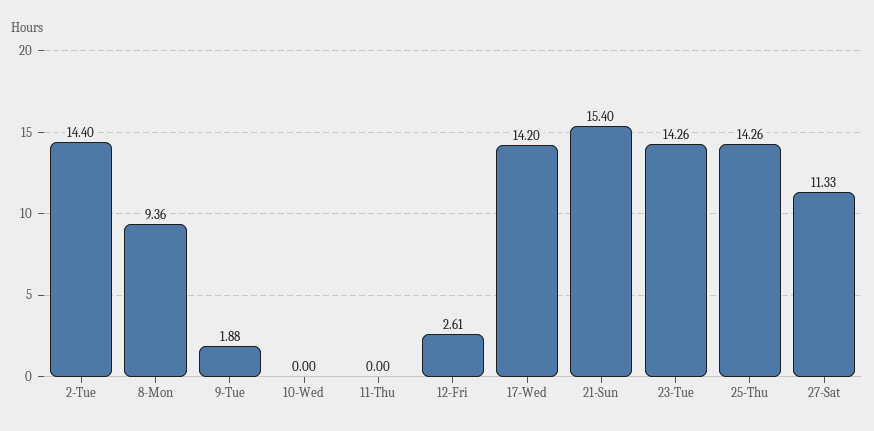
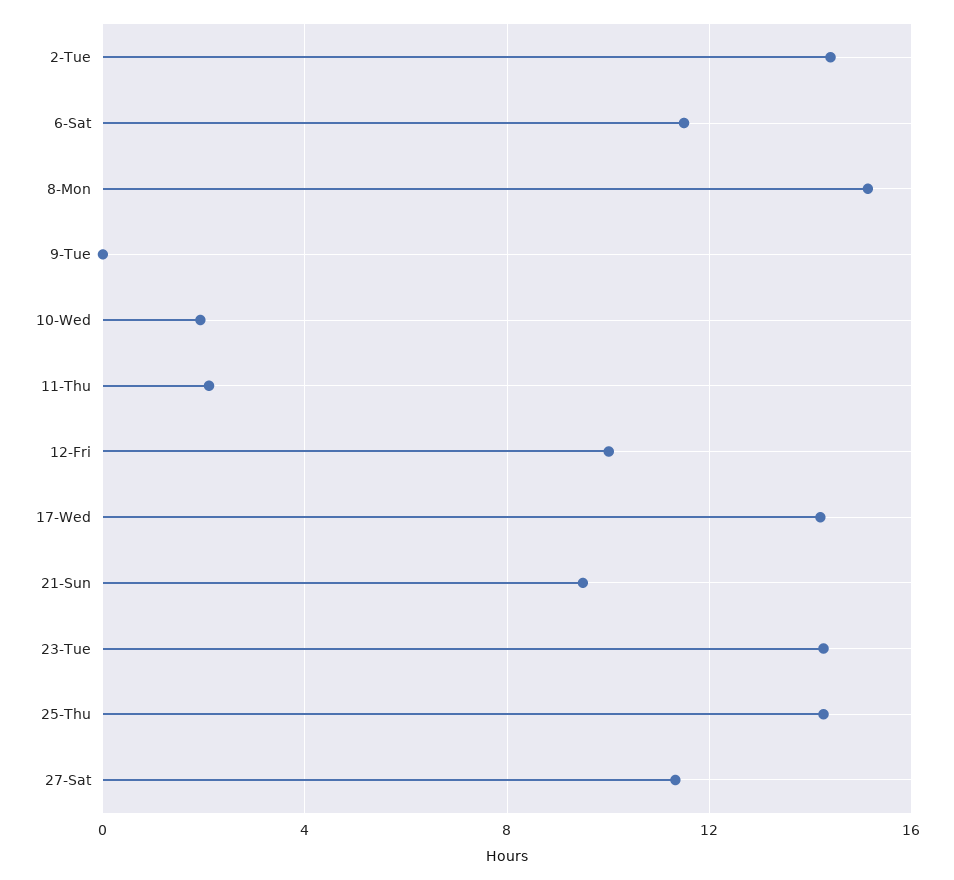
  {
    "2-Tue": 14.4,
-   "8-Mon": 9.36,
+   "8-Mon": 15,
-   "9-Tue": 1.88,
+   "9-Tue": 0,
-   "10-Wed": 0,
+   "10-Wed": 2,
-   "11-Thu": 0,
+   "11-Thu": 2,
-   "12-Fri": 2.61,
+   "12-Fri": 10,
    "17-Wed": 14.2,
-   "21-Sun": 15.4,
+   "21-Sun": 9.5,
    "23-Tue": 14.26,
    "25-Thu": 14.26,
-   "27-Sat": 11.33
+   "27-Sat": 11.33,
+   "6-Sat": 11.5
  }

